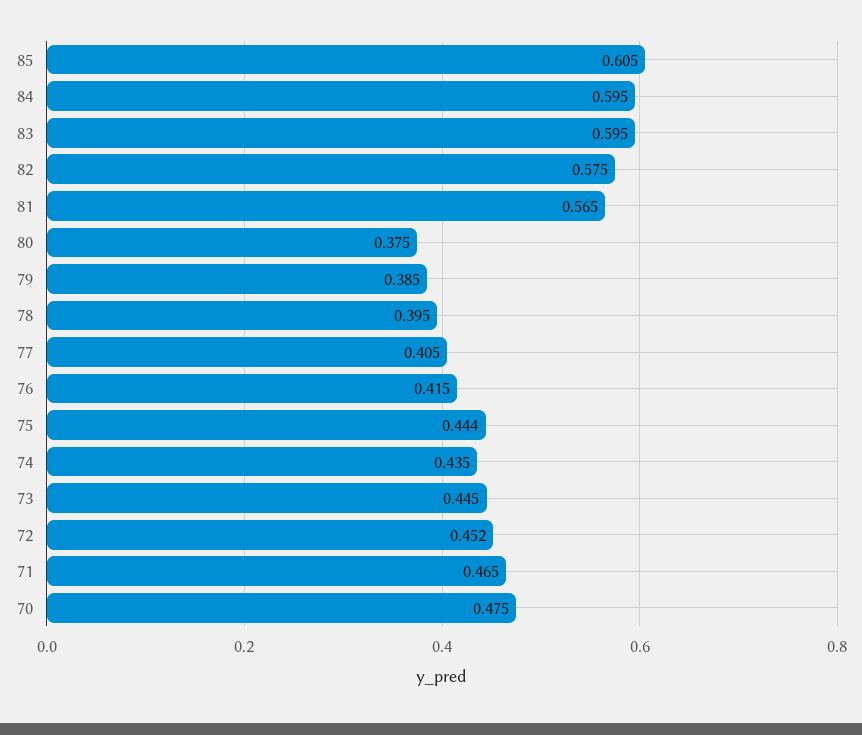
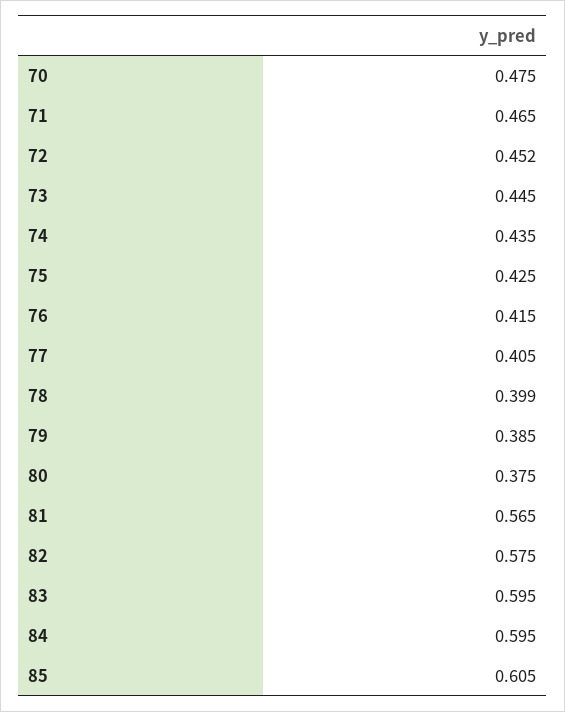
  {
    "85": 0.605,
    "84": 0.595,
    "83": 0.595,
    "82": 0.575,
    "81": 0.565,
    "80": 0.375,
    "79": 0.385,
-   "78": 0.395,
+   "78": 0.399,
    "77": 0.405,
    "76": 0.415,
-   "75": 0.444,
+   "75": 0.425,
    "74": 0.435,
    "73": 0.445,
    "72": 0.452,
    "71": 0.465,
    "70": 0.475
  }

